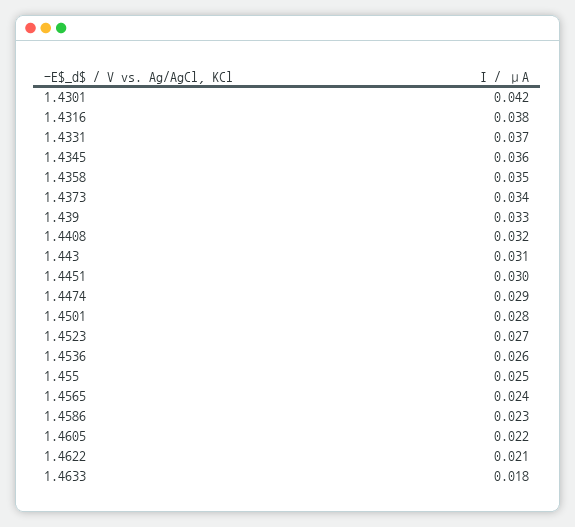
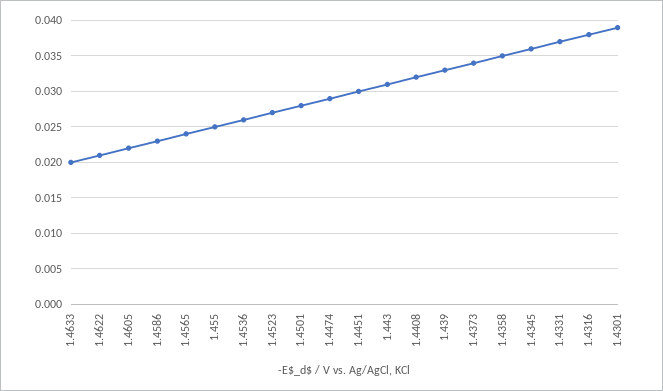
  {
-   "1.4301": 0.042,
+   "1.4301": 0.039,
    "1.4316": 0.038,
    "1.4331": 0.037,
    "1.4345": 0.036,
    "1.4358": 0.035,
    "1.4373": 0.034,
    "1.439": 0.033,
    "1.4408": 0.032,
    "1.443": 0.031,
    "1.4451": 0.03,
    "1.4474": 0.029,
    "1.4501": 0.028,
    "1.4523": 0.027,
    "1.4536": 0.026,
    "1.455": 0.025,
    "1.4565": 0.024,
    "1.4586": 0.023,
    "1.4605": 0.022,
    "1.4622": 0.021,
-   "1.4633": 0.018
+   "1.4633": 0.02
  }

